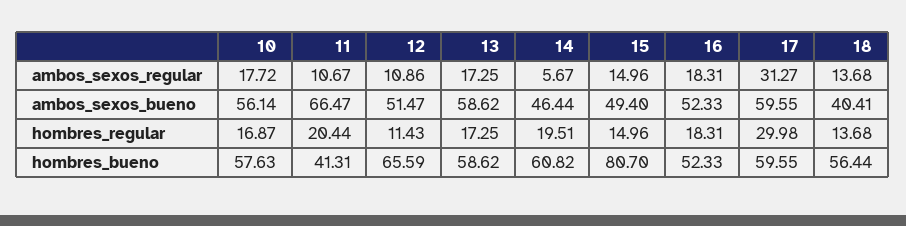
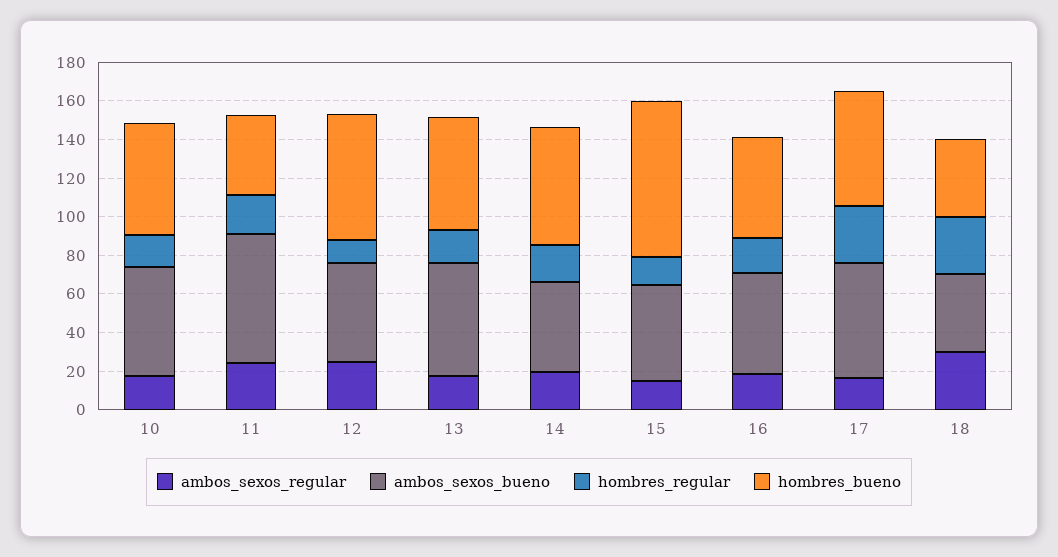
  {
    "ambos_sexos_regular": {
      "10": 17.72,
-     "11": 10.67,
+     "11": 25,
-     "12": 10.86,
+     "12": 25,
      "13": 17.25,
-     "14": 5.67,
+     "14": 20,
      "15": 14.96,
      "16": 18.31,
-     "17": 31.27,
+     "17": 15,
-     "18": 13.68
+     "18": 30
    },
    "ambos_sexos_bueno": {
      "10": 56.14,
      "11": 66.47,
      "12": 51.47,
      "13": 58.62,
      "14": 46.44,
      "15": 49.4,
      "16": 52.33,
      "17": 59.55,
      "18": 40.41
    },
    "hombres_regular": {
      "10": 16.87,
      "11": 20.44,
      "12": 11.43,
      "13": 17.25,
      "14": 19.51,
      "15": 14.96,
      "16": 18.31,
      "17": 29.98,
-     "18": 13.68
+     "18": 30
    },
    "hombres_bueno": {
      "10": 57.63,
      "11": 41.31,
      "12": 65.59,
      "13": 58.62,
      "14": 60.82,
      "15": 80.7,
      "16": 52.33,
      "17": 59.55,
-     "18": 56.44
+     "18": 40
    }
  }

